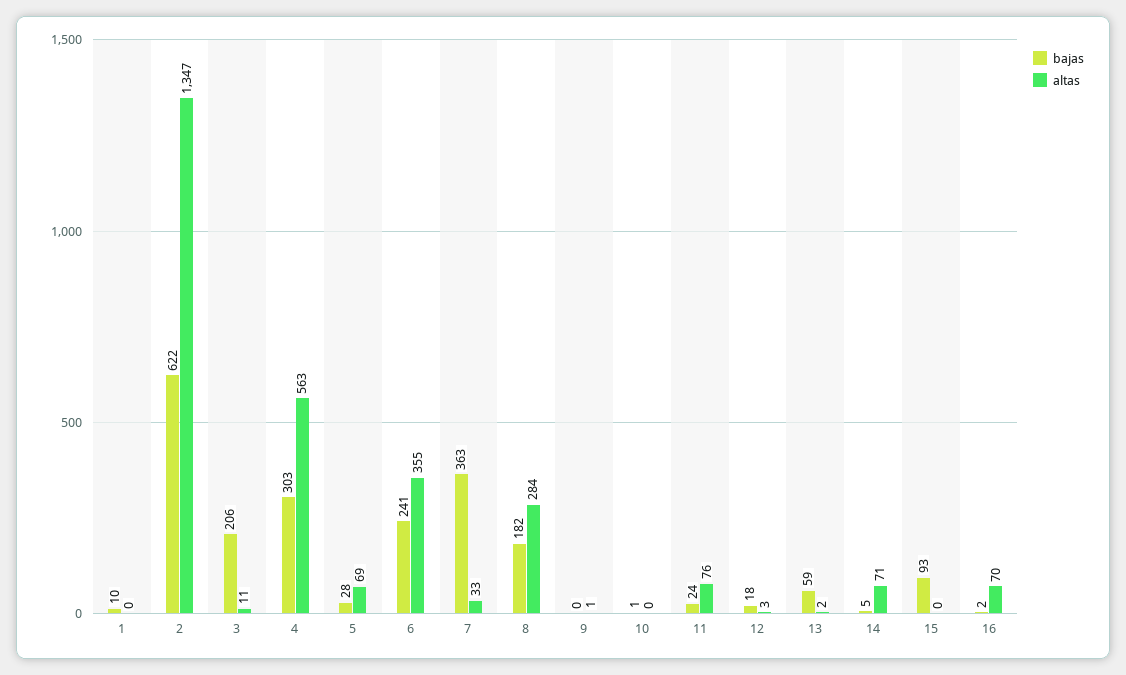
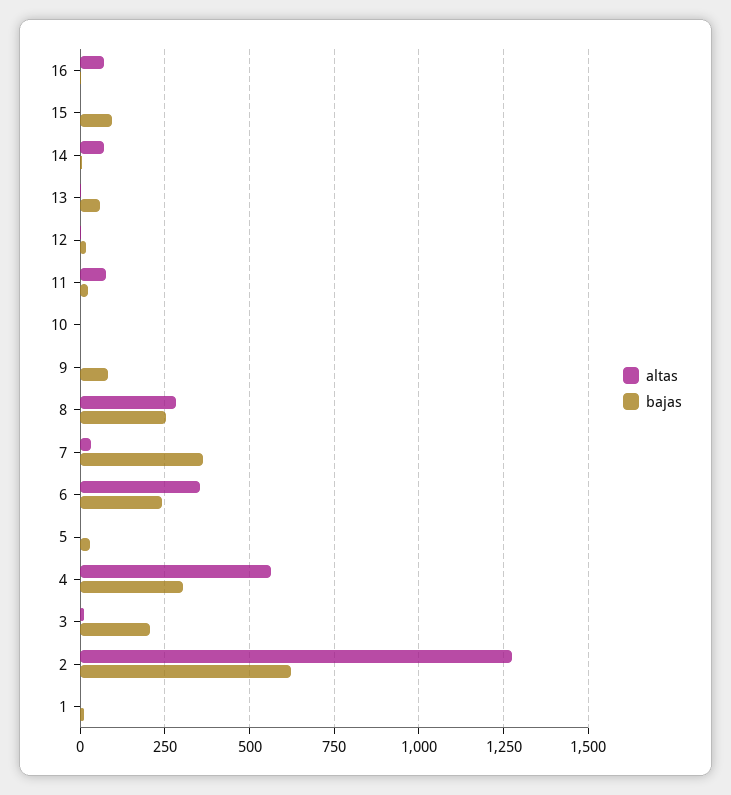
  {
    "bajas": {
      "1": 10,
      "2": 622,
      "3": 206,
      "4": 303,
      "5": 28,
      "6": 241,
      "7": 363,
-     "8": 182,
+     "8": 250,
-     "9": 0,
+     "9": 75,
      "10": 1,
      "11": 24,
      "12": 18,
      "13": 59,
      "14": 5,
      "15": 93,
      "16": 2
    },
    "altas": {
      "1": 0,
-     "2": 1347,
+     "2": 1275,
      "3": 11,
      "4": 563,
-     "5": 69,
+     "5": 0,
      "6": 355,
      "7": 33,
      "8": 284,
      "9": 1,
      "10": 0,
      "11": 76,
      "12": 3,
      "13": 2,
      "14": 71,
      "15": 0,
      "16": 70
    }
  }

